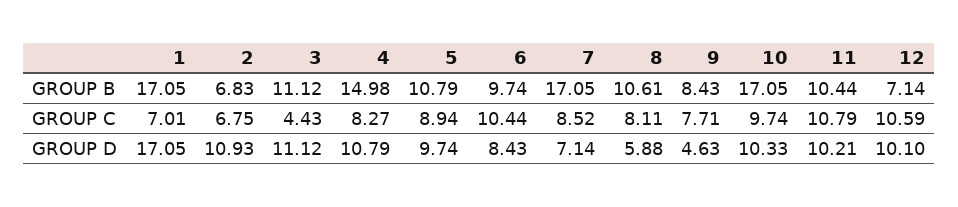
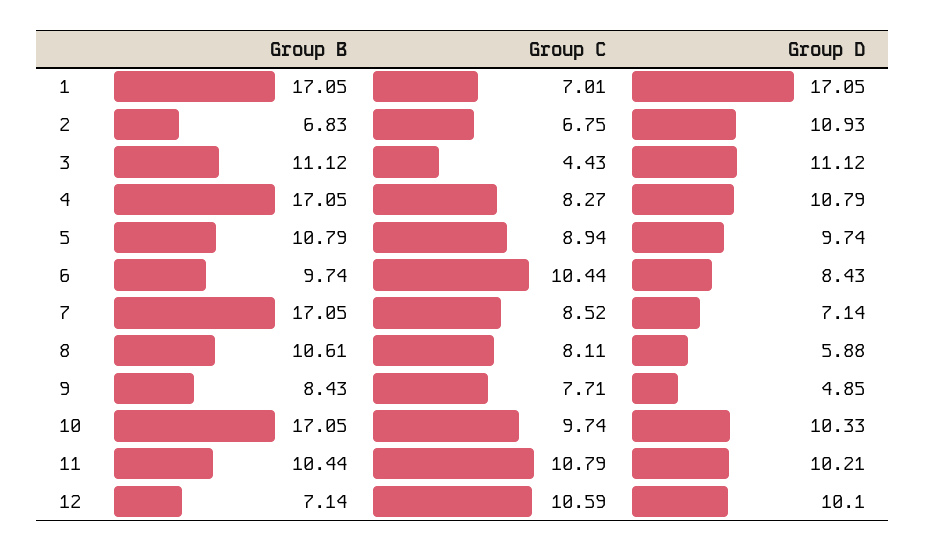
  {
    "1": {
      "GROUP B": 17.05,
      "GROUP C": 7.01,
      "GROUP D": 17.05
    },
    "2": {
      "GROUP B": 6.83,
      "GROUP C": 6.75,
      "GROUP D": 10.93
    },
    "3": {
      "GROUP B": 11.12,
      "GROUP C": 4.43,
      "GROUP D": 11.12
    },
    "4": {
-     "GROUP B": 14.98,
+     "GROUP B": 17.05,
      "GROUP C": 8.27,
      "GROUP D": 10.79
    },
    "5": {
      "GROUP B": 10.79,
      "GROUP C": 8.94,
      "GROUP D": 9.74
    },
    "6": {
      "GROUP B": 9.74,
      "GROUP C": 10.44,
      "GROUP D": 8.43
    },
    "7": {
      "GROUP B": 17.05,
      "GROUP C": 8.52,
      "GROUP D": 7.14
    },
    "8": {
      "GROUP B": 10.61,
      "GROUP C": 8.11,
      "GROUP D": 5.88
    },
    "9": {
      "GROUP B": 8.43,
      "GROUP C": 7.71,
-     "GROUP D": 4.63
+     "GROUP D": 4.85
    },
    "10": {
      "GROUP B": 17.05,
      "GROUP C": 9.74,
      "GROUP D": 10.33
    },
    "11": {
      "GROUP B": 10.44,
      "GROUP C": 10.79,
      "GROUP D": 10.21
    },
    "12": {
      "GROUP B": 7.14,
      "GROUP C": 10.59,
      "GROUP D": 10.1
    }
  }

